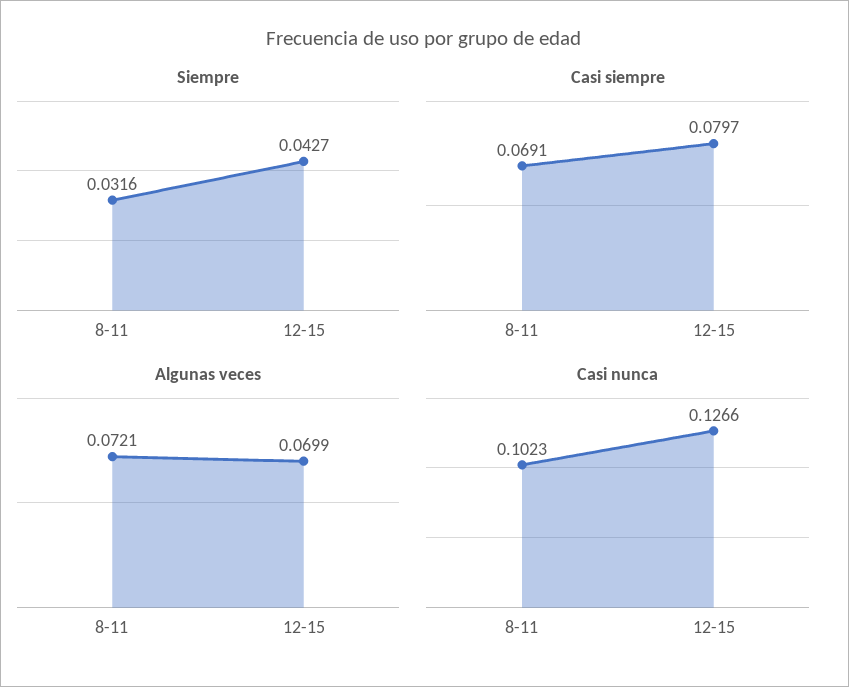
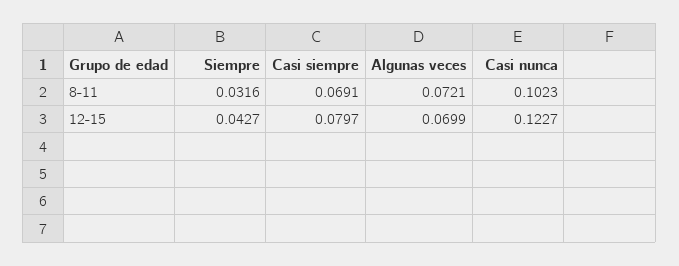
  {
    "Siempre": {
      "8-11": 0.0316,
      "12-15": 0.0427
    },
    "Casi siempre": {
      "8-11": 0.0691,
      "12-15": 0.0797
    },
    "Algunas veces": {
      "8-11": 0.0721,
      "12-15": 0.0699
    },
    "Casi nunca": {
      "8-11": 0.1023,
-     "12-15": 0.1266
+     "12-15": 0.1227
    }
  }

